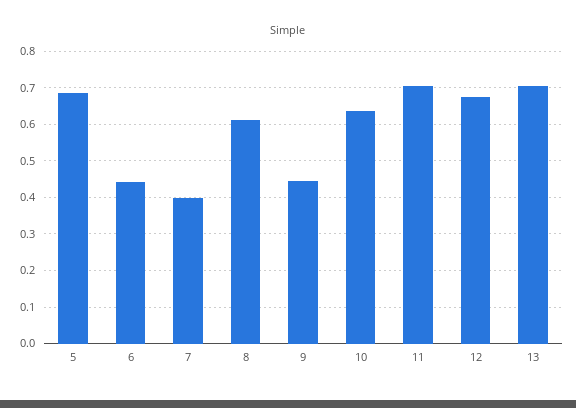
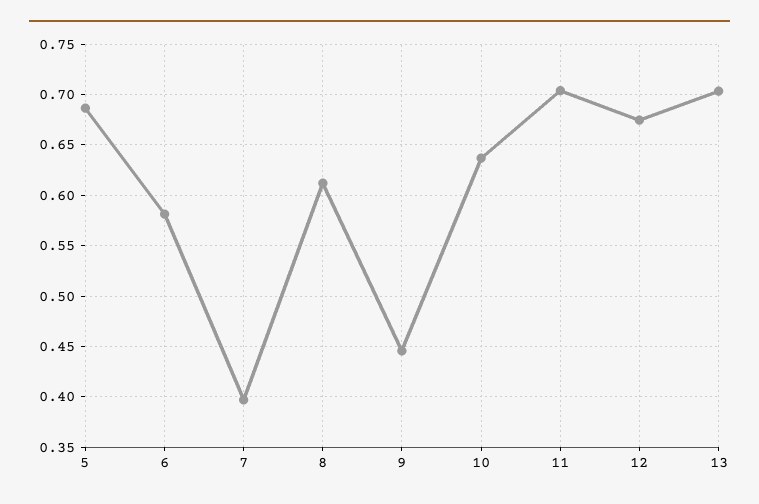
  {
    "5": 0.69,
-   "6": 0.44,
+   "6": 0.58,
    "7": 0.4,
    "8": 0.61,
    "9": 0.45,
    "10": 0.64,
    "11": 0.7,
    "12": 0.67,
    "13": 0.7
  }

